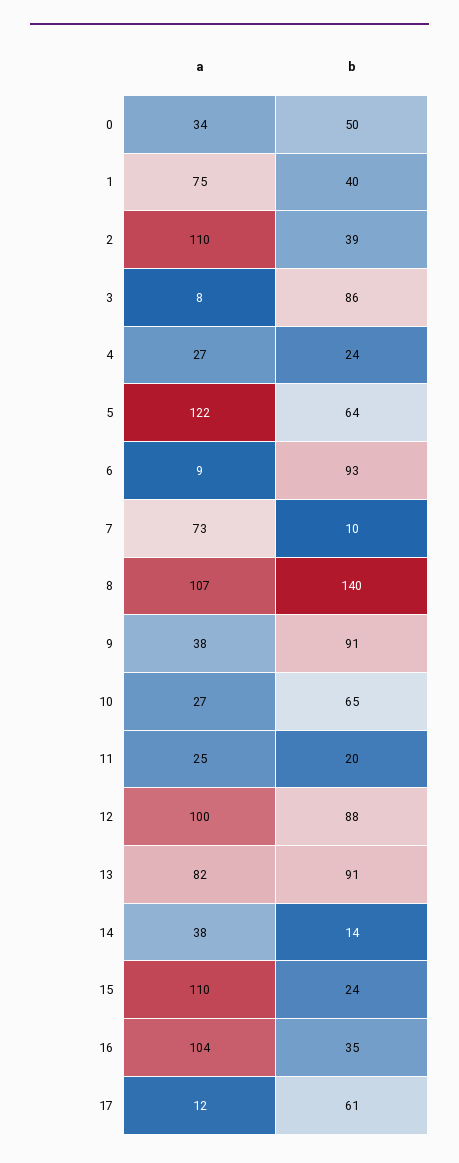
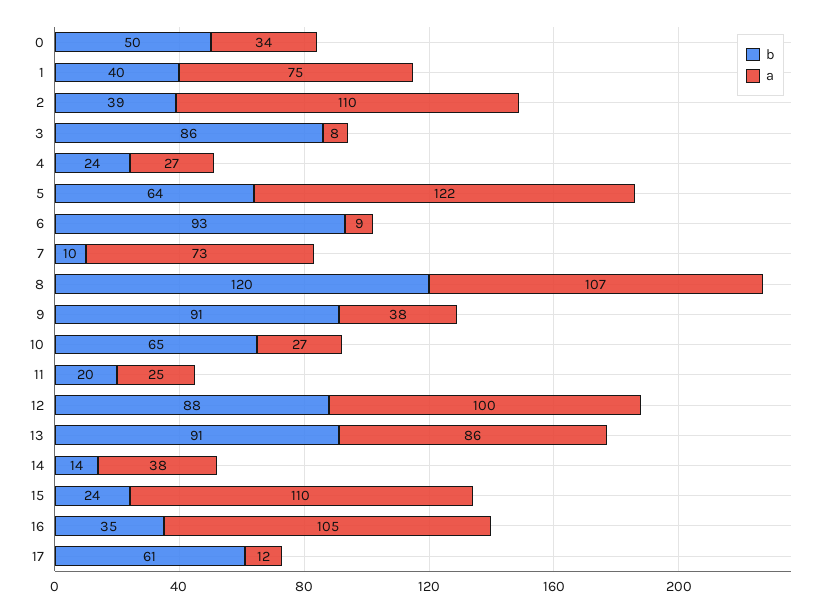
  {
    "a": {
      "0": 34,
      "1": 75,
      "2": 110,
      "3": 8,
      "4": 27,
      "5": 122,
      "6": 9,
      "7": 73,
      "8": 107,
      "9": 38,
      "10": 27,
      "11": 25,
      "12": 100,
-     "13": 82,
+     "13": 86,
      "14": 38,
      "15": 110,
-     "16": 104,
+     "16": 105,
      "17": 12
    },
    "b": {
      "0": 50,
      "1": 40,
      "2": 39,
      "3": 86,
      "4": 24,
      "5": 64,
      "6": 93,
      "7": 10,
-     "8": 140,
+     "8": 120,
      "9": 91,
      "10": 65,
      "11": 20,
      "12": 88,
      "13": 91,
      "14": 14,
      "15": 24,
      "16": 35,
      "17": 61
    }
  }

